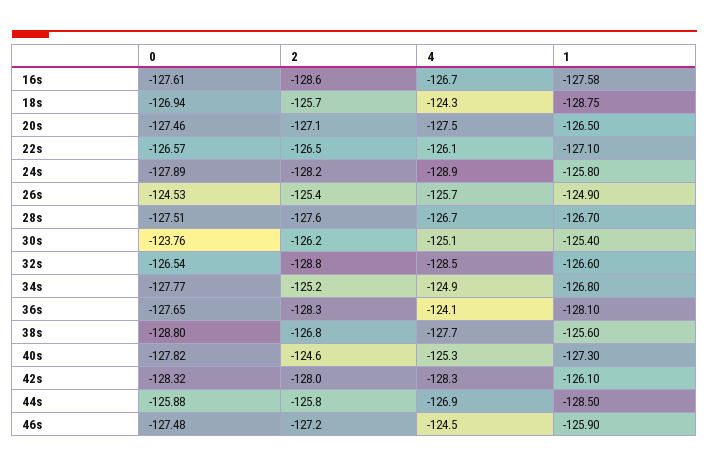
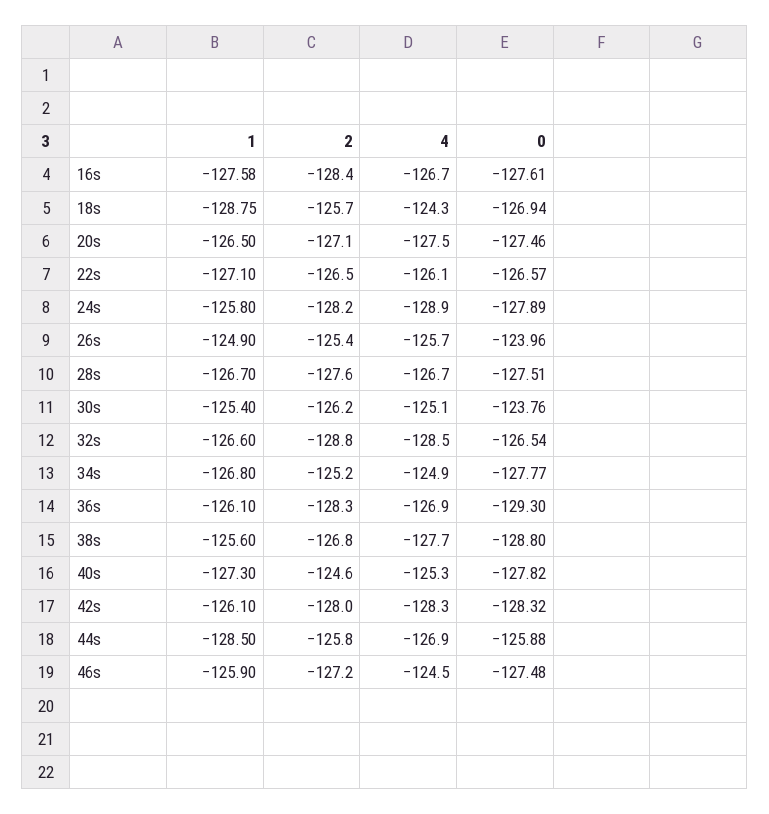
  {
    "0": {
      "16s": -127.61,
      "18s": -126.94,
      "20s": -127.46,
      "22s": -126.57,
      "24s": -127.89,
-     "26s": -124.53,
+     "26s": -123.96,
      "28s": -127.51,
      "30s": -123.76,
      "32s": -126.54,
      "34s": -127.77,
-     "36s": -127.65,
+     "36s": -129.3,
      "38s": -128.8,
      "40s": -127.82,
      "42s": -128.32,
      "44s": -125.88,
      "46s": -127.48
    },
    "2": {
-     "16s": -128.6,
+     "16s": -128.4,
      "18s": -125.7,
      "20s": -127.1,
      "22s": -126.5,
      "24s": -128.2,
      "26s": -125.4,
      "28s": -127.6,
      "30s": -126.2,
      "32s": -128.8,
      "34s": -125.2,
      "36s": -128.3,
      "38s": -126.8,
      "40s": -124.6,
      "42s": -128,
      "44s": -125.8,
      "46s": -127.2
    },
    "4": {
      "16s": -126.7,
      "18s": -124.3,
      "20s": -127.5,
      "22s": -126.1,
      "24s": -128.9,
      "26s": -125.7,
      "28s": -126.7,
      "30s": -125.1,
      "32s": -128.5,
      "34s": -124.9,
-     "36s": -124.1,
+     "36s": -126.9,
      "38s": -127.7,
      "40s": -125.3,
      "42s": -128.3,
      "44s": -126.9,
      "46s": -124.5
    },
    "1": {
      "16s": -127.58,
      "18s": -128.75,
      "20s": -126.5,
      "22s": -127.1,
      "24s": -125.8,
      "26s": -124.9,
      "28s": -126.7,
      "30s": -125.4,
      "32s": -126.6,
      "34s": -126.8,
-     "36s": -128.1,
+     "36s": -126.1,
      "38s": -125.6,
      "40s": -127.3,
      "42s": -126.1,
      "44s": -128.5,
      "46s": -125.9
    }
  }

